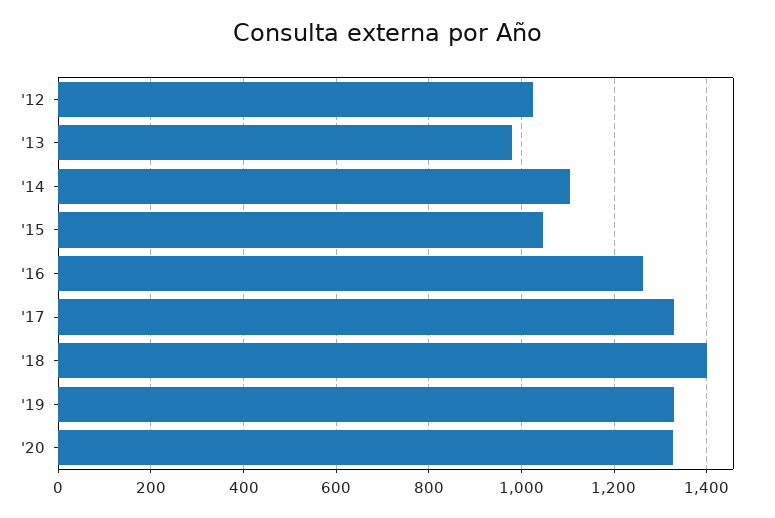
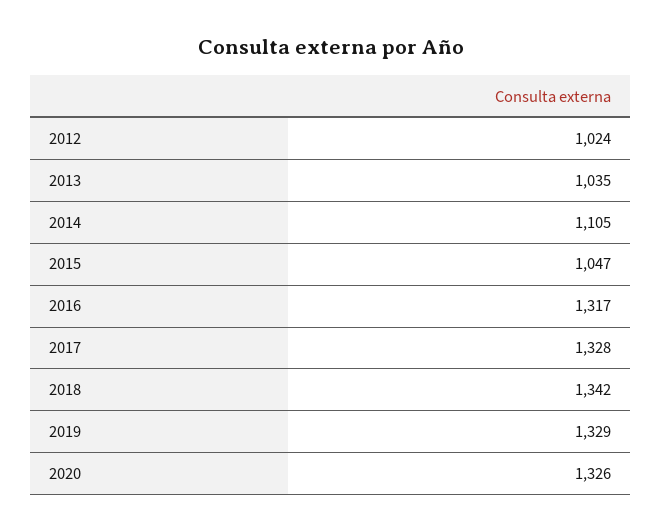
  {
    "'12": 1024,
-   "'13": 980,
+   "'13": 1035,
    "'14": 1105,
    "'15": 1047,
-   "'16": 1260,
+   "'16": 1317,
    "'17": 1328,
-   "'18": 1400,
+   "'18": 1342,
    "'19": 1329,
    "'20": 1326
  }

